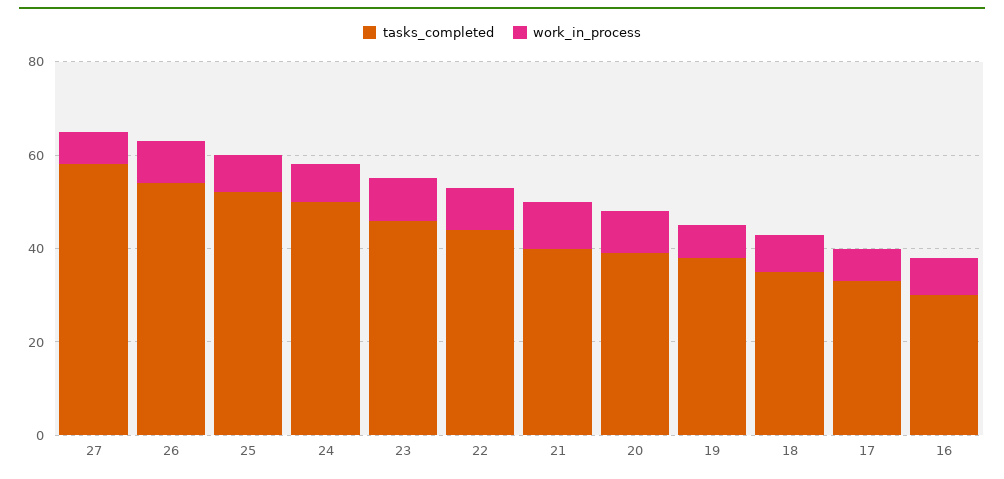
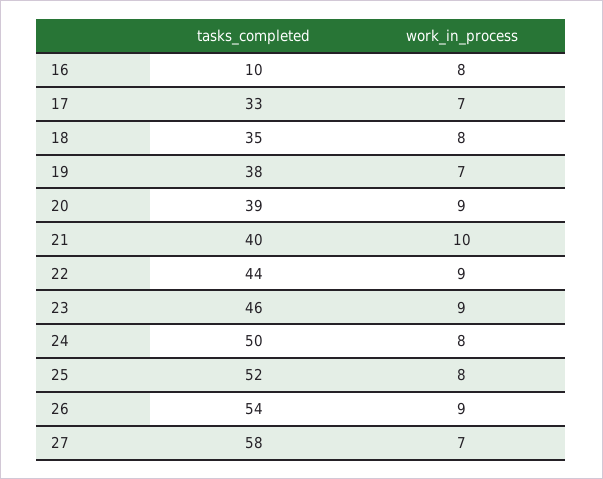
  {
    "tasks_completed": {
      "27": 58,
      "26": 54,
      "25": 52,
      "24": 50,
      "23": 46,
      "22": 44,
      "21": 40,
      "20": 39,
      "19": 38,
      "18": 35,
      "17": 33,
-     "16": 30
+     "16": 10
    },
    "work_in_process": {
      "27": 7,
      "26": 9,
      "25": 8,
      "24": 8,
      "23": 9,
      "22": 9,
      "21": 10,
      "20": 9,
      "19": 7,
      "18": 8,
      "17": 7,
      "16": 8
    }
  }

